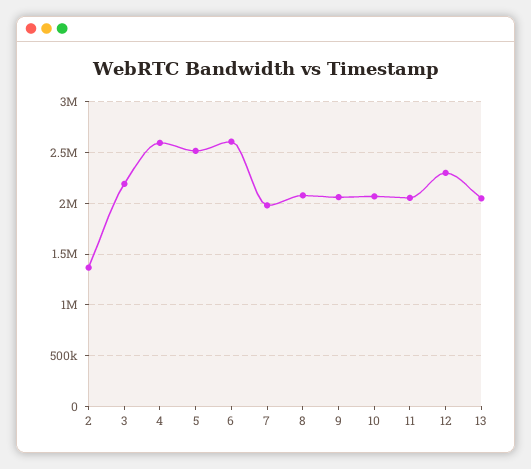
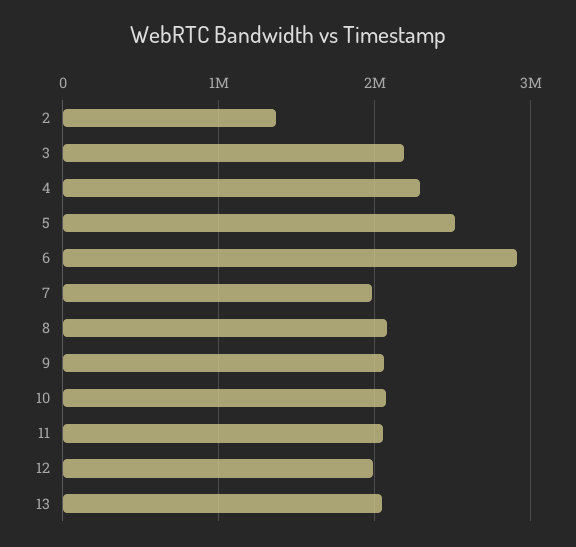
  {
    "2": 1400000,
    "3": 2200000,
-   "4": 2600000,
+   "4": 2300000,
    "5": 2500000,
-   "6": 2600000,
+   "6": 2900000,
    "7": 2000000,
    "8": 2100000,
    "9": 2100000,
    "10": 2100000,
    "11": 2100000,
-   "12": 2300000,
+   "12": 2000000,
    "13": 2000000
  }

